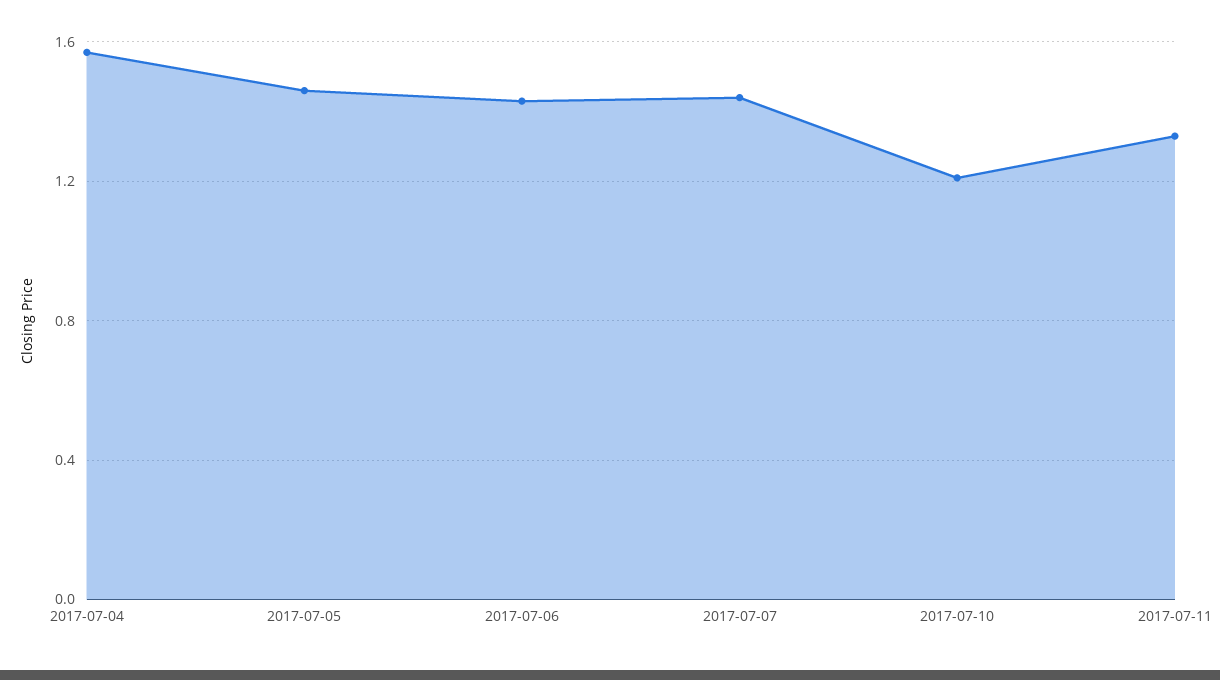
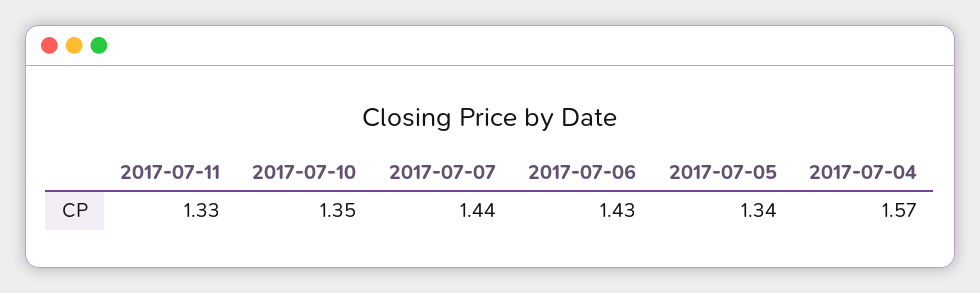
  {
    "2017-07-04": 1.57,
-   "2017-07-05": 1.45,
+   "2017-07-05": 1.34,
    "2017-07-06": 1.43,
    "2017-07-07": 1.44,
-   "2017-07-10": 1.2,
+   "2017-07-10": 1.35,
    "2017-07-11": 1.33
  }

